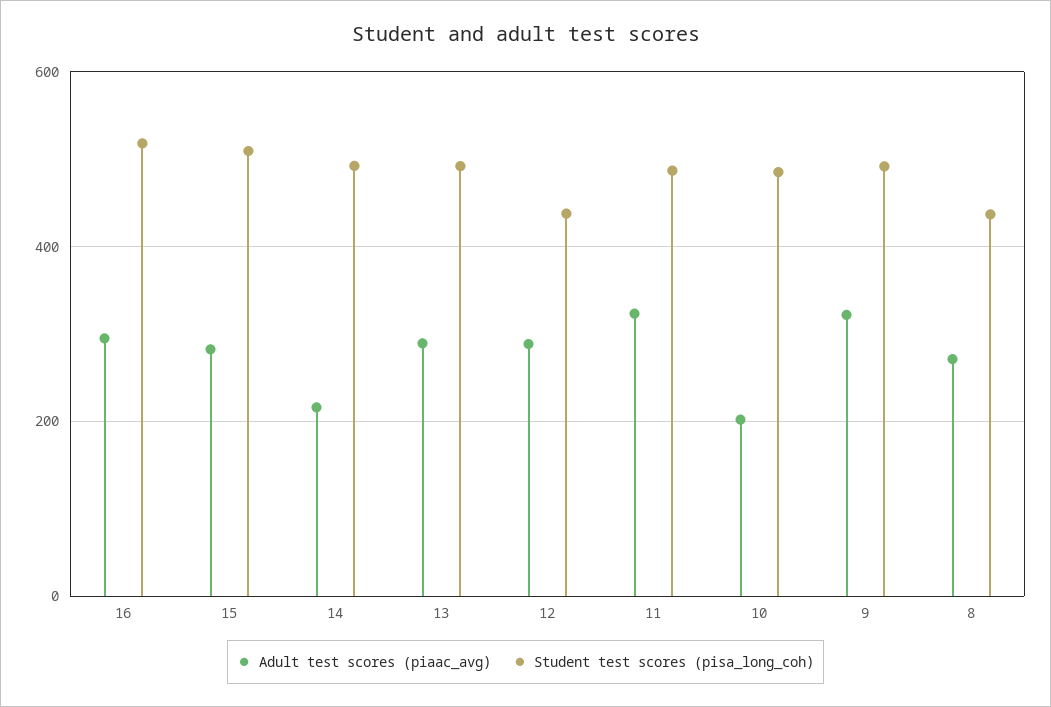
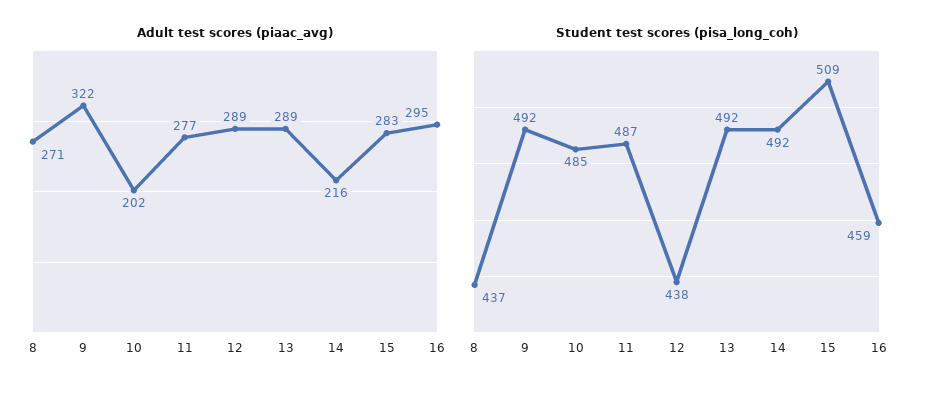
  {
    "Adult test scores (piaac_avg)": {
      "16": 295,
      "15": 283,
      "14": 216,
      "13": 289,
      "12": 289,
-     "11": 320,
+     "11": 277,
      "10": 202,
      "9": 322,
      "8": 271
    },
    "Student test scores (pisa_long_coh)": {
-     "16": 520,
+     "16": 459,
      "15": 509,
      "14": 492,
      "13": 492,
      "12": 438,
      "11": 487,
      "10": 485,
      "9": 492,
      "8": 437
    }
  }

